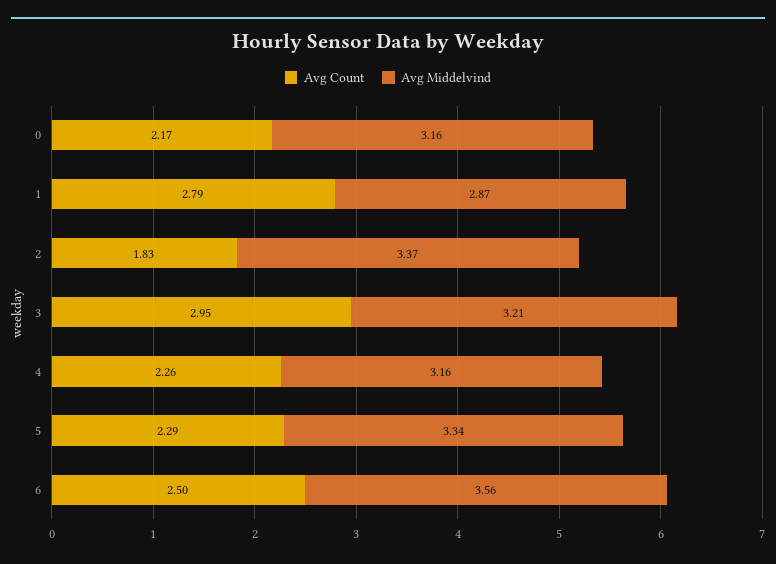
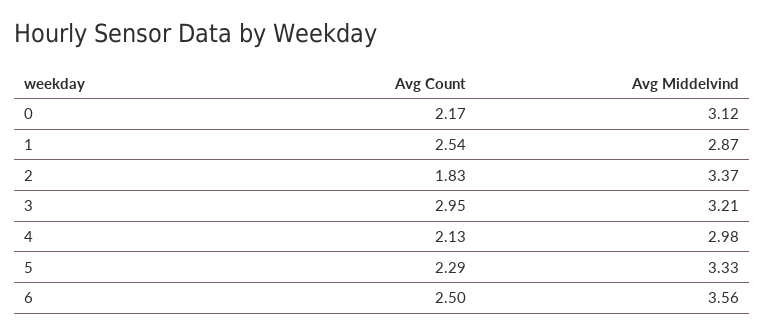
  {
    "Avg Count": {
      "0": 2.17,
-     "1": 2.79,
+     "1": 2.54,
      "2": 1.83,
      "3": 2.95,
-     "4": 2.26,
+     "4": 2.13,
      "5": 2.29,
      "6": 2.5
    },
    "Avg Middelvind": {
-     "0": 3.16,
+     "0": 3.12,
      "1": 2.87,
      "2": 3.37,
      "3": 3.21,
-     "4": 3.16,
+     "4": 2.98,
-     "5": 3.34,
+     "5": 3.33,
      "6": 3.56
    }
  }

